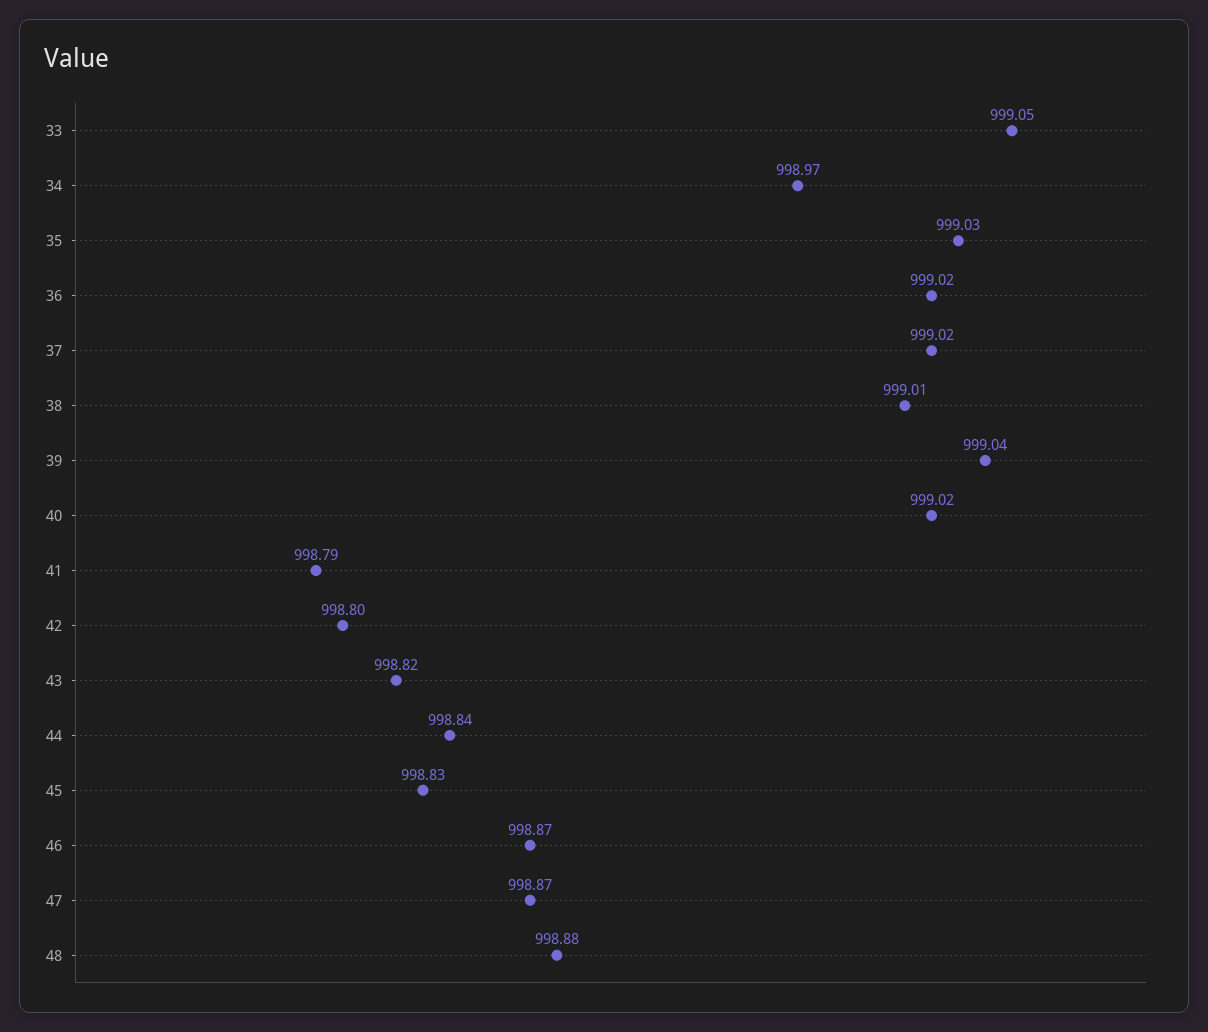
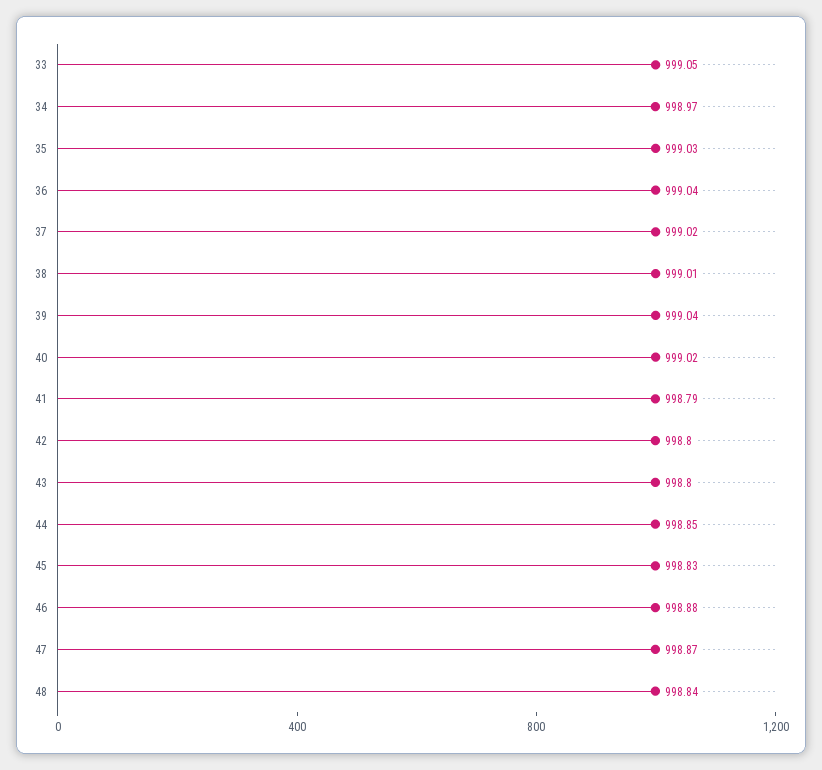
  {
    "33": 999.05,
    "34": 998.97,
    "35": 999.03,
-   "36": 999.02,
+   "36": 999.04,
    "37": 999.02,
    "38": 999.01,
    "39": 999.04,
    "40": 999.02,
    "41": 998.79,
    "42": 998.8,
-   "43": 998.82,
+   "43": 998.8,
-   "44": 998.84,
+   "44": 998.85,
    "45": 998.83,
-   "46": 998.87,
+   "46": 998.88,
    "47": 998.87,
-   "48": 998.88
+   "48": 998.84
  }

